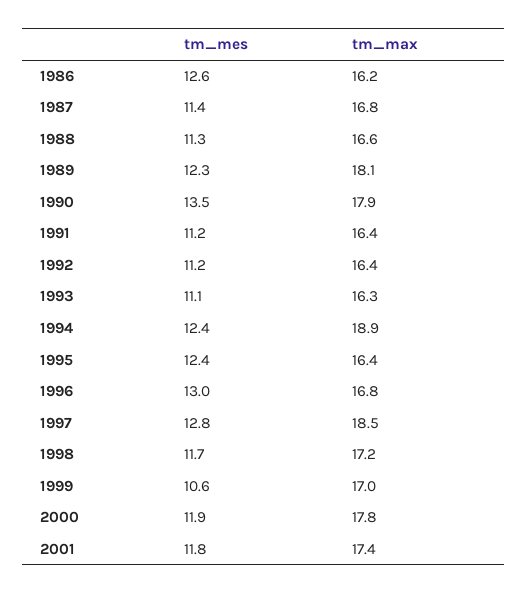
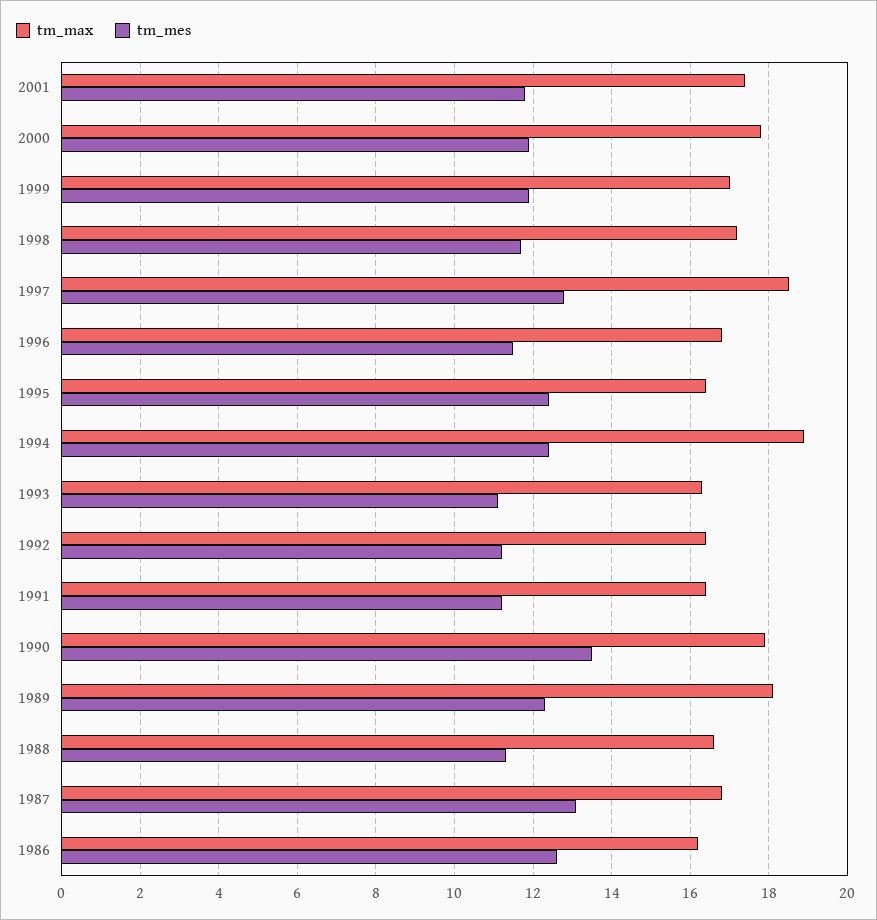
  {
    "tm_mes": {
      "1986": 12.6,
-     "1987": 11.4,
+     "1987": 13,
      "1988": 11.3,
      "1989": 12.3,
      "1990": 13.5,
      "1991": 11.2,
      "1992": 11.2,
      "1993": 11.1,
      "1994": 12.4,
      "1995": 12.4,
-     "1996": 13,
+     "1996": 11.5,
      "1997": 12.8,
      "1998": 11.7,
-     "1999": 10.6,
+     "1999": 12,
      "2000": 11.9,
      "2001": 11.8
    },
    "tm_max": {
      "1986": 16.2,
      "1987": 16.8,
      "1988": 16.6,
      "1989": 18.1,
      "1990": 17.9,
      "1991": 16.4,
      "1992": 16.4,
      "1993": 16.3,
      "1994": 18.9,
      "1995": 16.4,
      "1996": 16.8,
      "1997": 18.5,
      "1998": 17.2,
      "1999": 17,
      "2000": 17.8,
      "2001": 17.4
    }
  }

